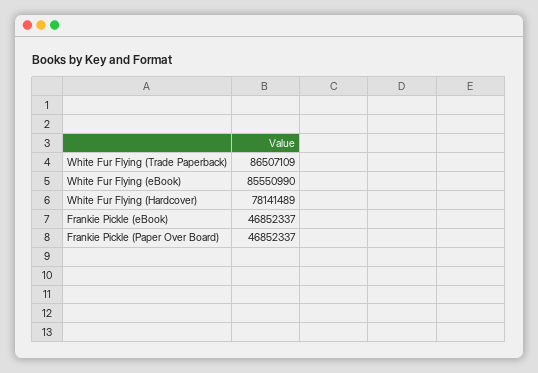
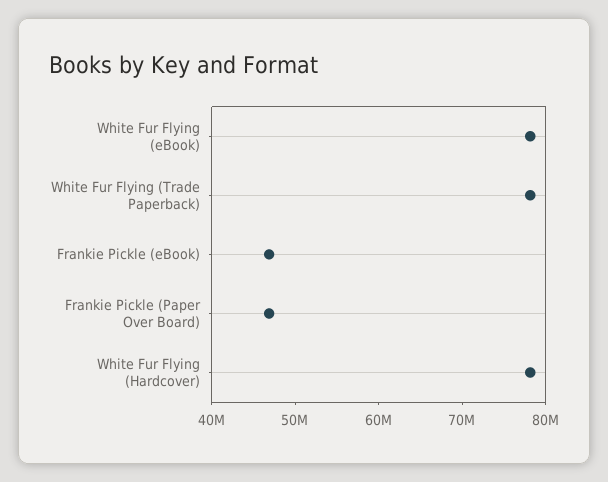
  {
-   "White Fur Flying (Trade Paperback)": 86507109,
+   "White Fur Flying (Trade Paperback)": 78000000,
-   "White Fur Flying (eBook)": 85550990,
+   "White Fur Flying (eBook)": 78000000,
    "White Fur Flying (Hardcover)": 78141489,
    "Frankie Pickle (eBook)": 46852337,
    "Frankie Pickle (Paper Over Board)": 46852337
  }

